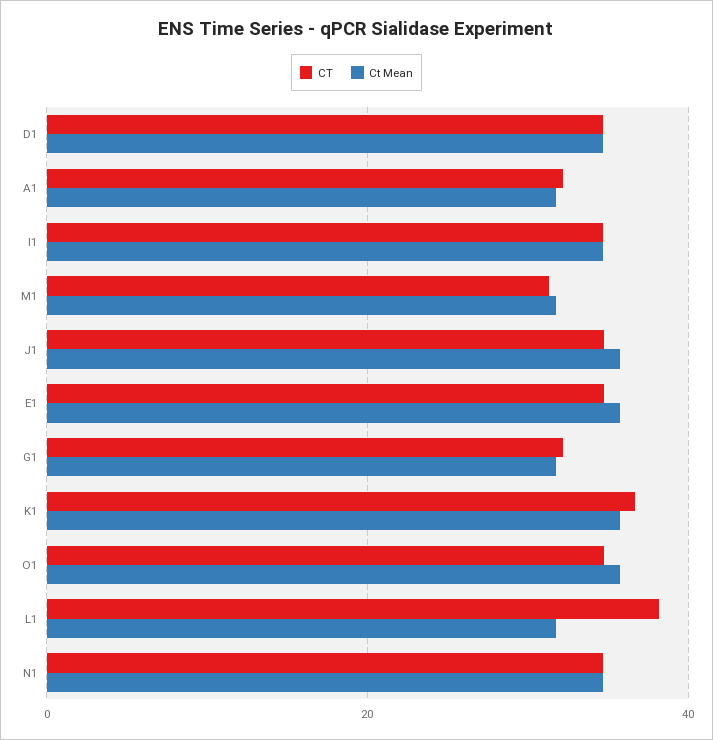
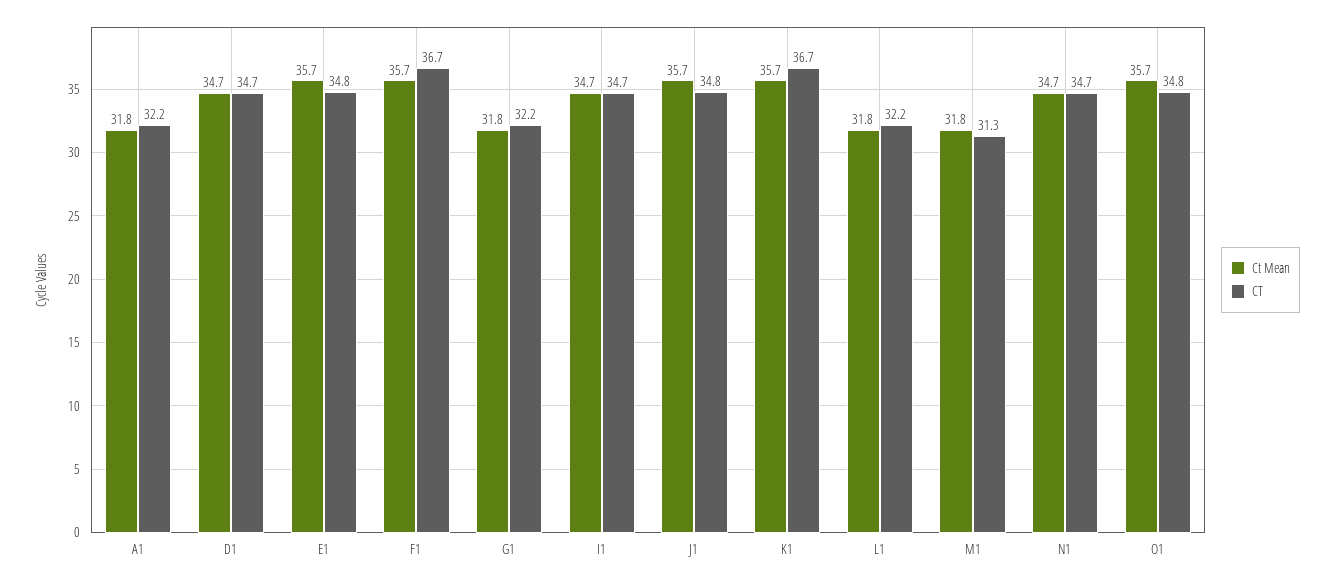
  {
    "CT": {
      "D1": 34.7,
      "A1": 32.2,
      "I1": 34.7,
      "M1": 31.3,
      "J1": 34.8,
      "E1": 34.8,
      "G1": 32.2,
      "K1": 36.7,
      "O1": 34.8,
-     "L1": 38,
+     "L1": 32.2,
-     "N1": 34.7
+     "N1": 34.7,
+     "F1": 36.7
    },
    "Ct Mean": {
      "D1": 34.7,
      "A1": 31.8,
      "I1": 34.7,
      "M1": 31.8,
      "J1": 35.7,
      "E1": 35.7,
      "G1": 31.8,
      "K1": 35.7,
      "O1": 35.7,
      "L1": 31.8,
-     "N1": 34.7
+     "N1": 34.7,
+     "F1": 35.7
    }
  }

